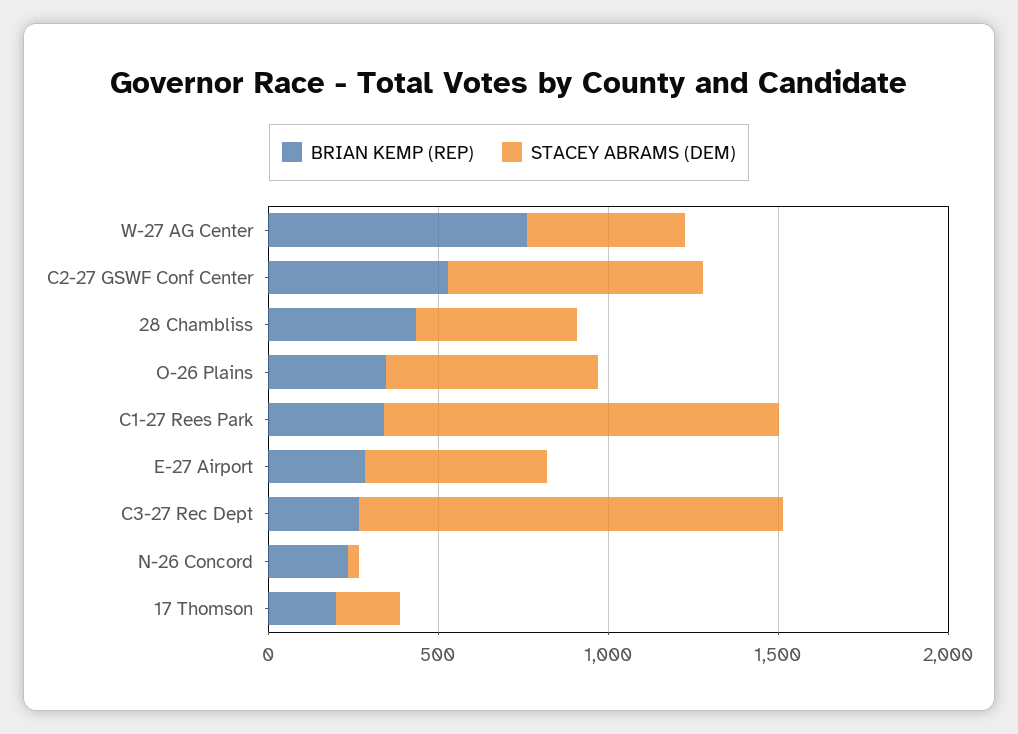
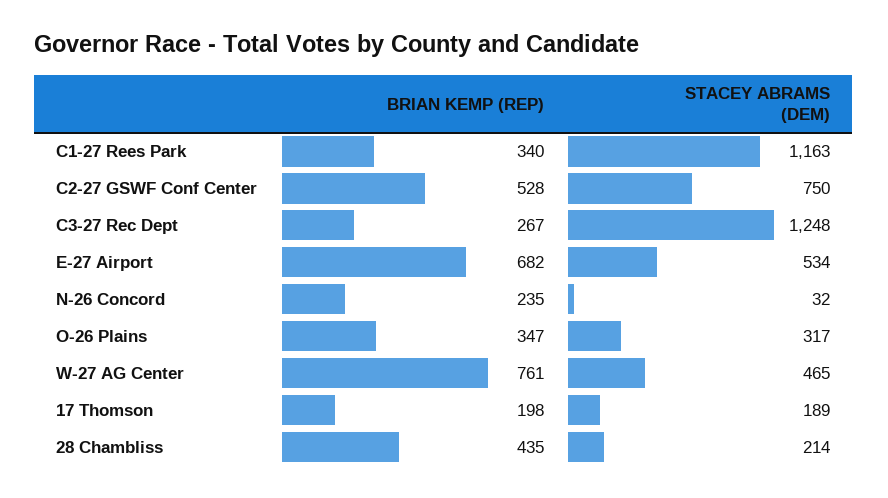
  {
    "BRIAN KEMP (REP)": {
      "W-27 AG Center": 761,
      "C2-27 GSWF Conf Center": 528,
      "28 Chambliss": 435,
      "O-26 Plains": 347,
      "C1-27 Rees Park": 340,
-     "E-27 Airport": 300,
+     "E-27 Airport": 682,
      "C3-27 Rec Dept": 267,
      "N-26 Concord": 235,
      "17 Thomson": 198
    },
    "STACEY ABRAMS (DEM)": {
      "W-27 AG Center": 465,
      "C2-27 GSWF Conf Center": 750,
-     "28 Chambliss": 500,
+     "28 Chambliss": 214,
-     "O-26 Plains": 600,
+     "O-26 Plains": 317,
      "C1-27 Rees Park": 1163,
      "E-27 Airport": 534,
      "C3-27 Rec Dept": 1248,
      "N-26 Concord": 32,
      "17 Thomson": 189
    }
  }

